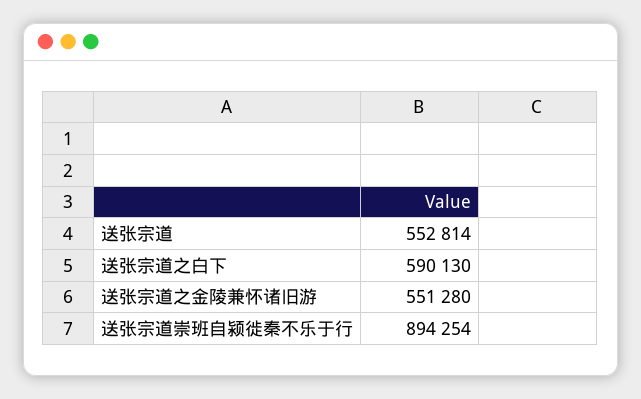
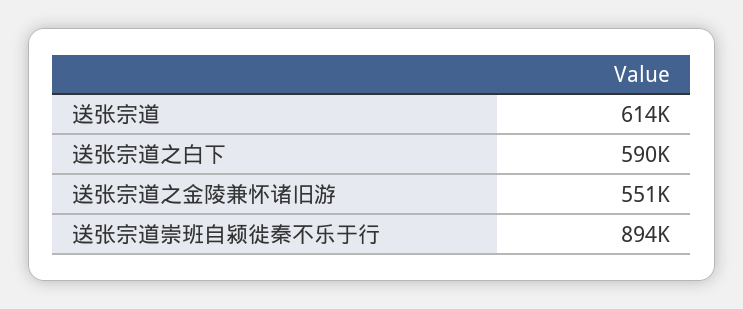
  {
-   "送张宗道": 552814,
+   "送张宗道": 614000,
    "送张宗道之白下": 590130,
    "送张宗道之金陵兼怀诸旧游": 551280,
    "送张宗道崇班自颍徙秦不乐于行": 894254
  }

